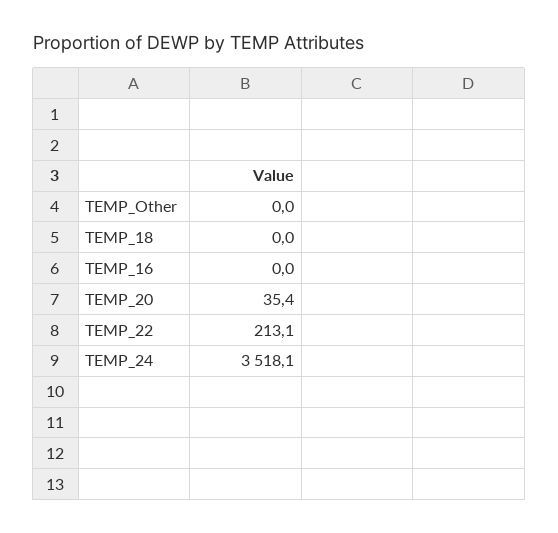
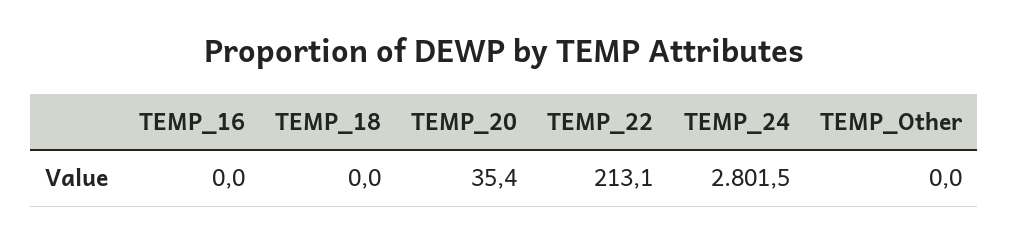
  {
    "TEMP_Other": 0,
    "TEMP_18": 0,
    "TEMP_16": 0,
    "TEMP_20": 35.4,
    "TEMP_22": 213.1,
-   "TEMP_24": 3518.1
+   "TEMP_24": 2801.5
  }

